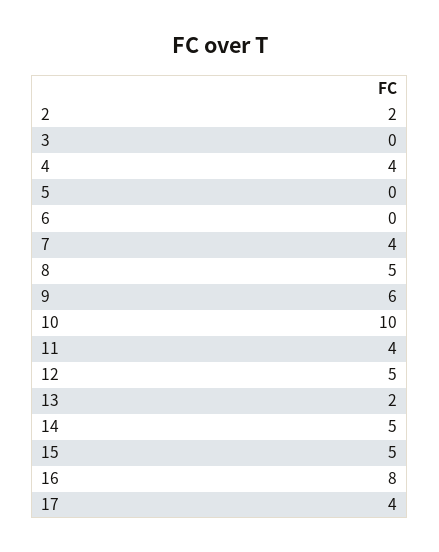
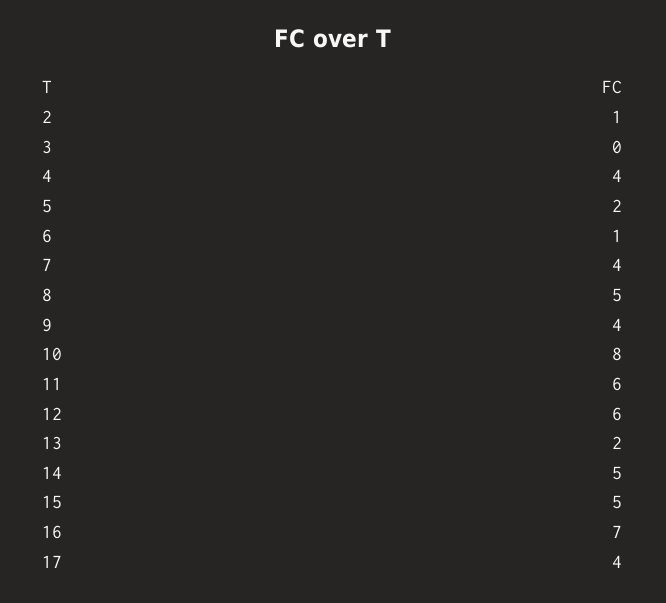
  {
-   "2": 2,
+   "2": 1,
    "3": 0,
    "4": 4,
-   "5": 0,
+   "5": 2,
-   "6": 0,
+   "6": 1,
    "7": 4,
    "8": 5,
-   "9": 6,
+   "9": 4,
-   "10": 10,
+   "10": 8,
-   "11": 4,
+   "11": 6,
-   "12": 5,
+   "12": 6,
    "13": 2,
    "14": 5,
    "15": 5,
-   "16": 8,
+   "16": 7,
    "17": 4
  }

